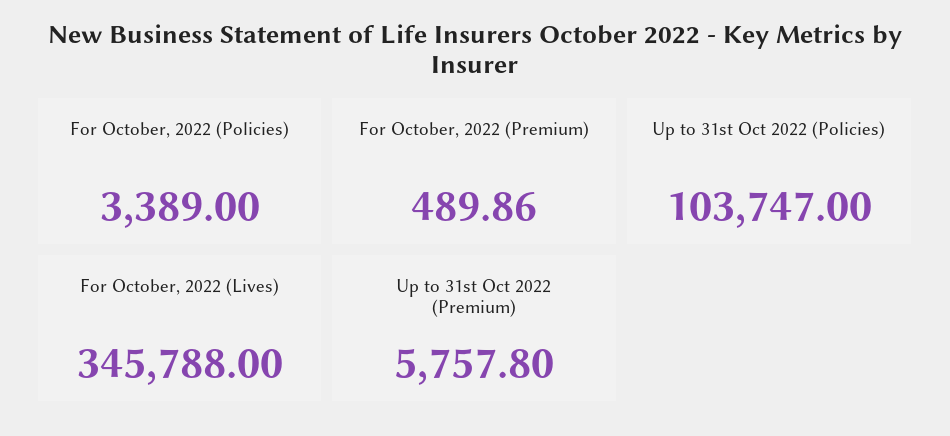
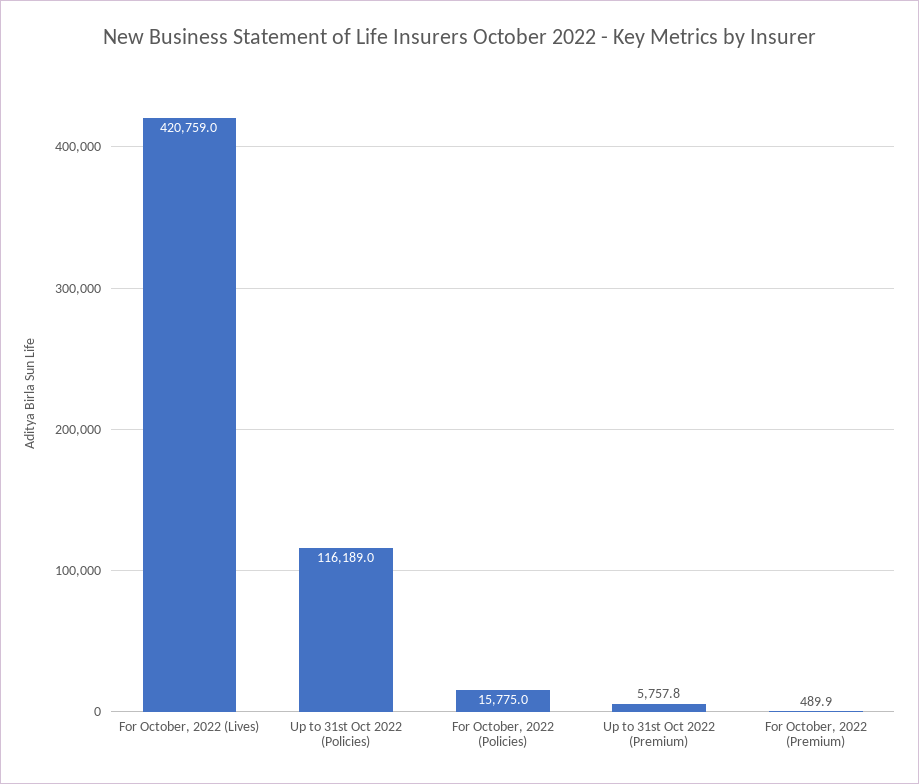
  {
-   "For October, 2022 (Policies)": 3389,
+   "For October, 2022 (Policies)": 15775,
    "For October, 2022 (Premium)": 489.86,
-   "Up to 31st Oct 2022 (Policies)": 103747,
+   "Up to 31st Oct 2022 (Policies)": 116189,
-   "For October, 2022 (Lives)": 345788,
+   "For October, 2022 (Lives)": 420759,
    "Up to 31st Oct 2022 (Premium)": 5757.8
  }

